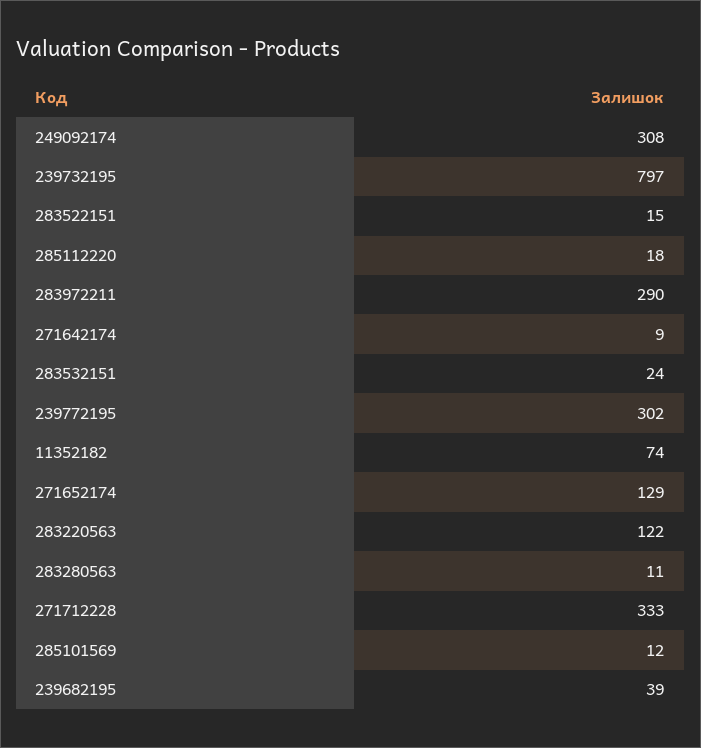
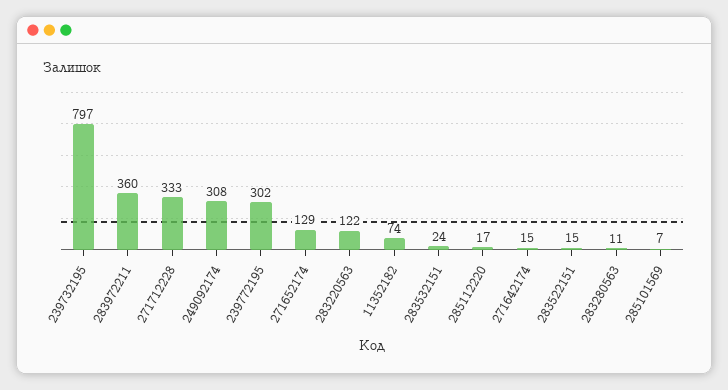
  {
    "249092174": 308,
    "239732195": 797,
    "283522151": 15,
-   "285112220": 18,
+   "285112220": 17,
-   "283972211": 290,
+   "283972211": 360,
-   "271642174": 9,
+   "271642174": 15,
    "283532151": 24,
    "239772195": 302,
    "11352182": 74,
    "271652174": 129,
    "283220563": 122,
    "283280563": 11,
    "271712228": 333,
-   "285101569": 12,
+   "285101569": 7
-   "239682195": 39
  }

